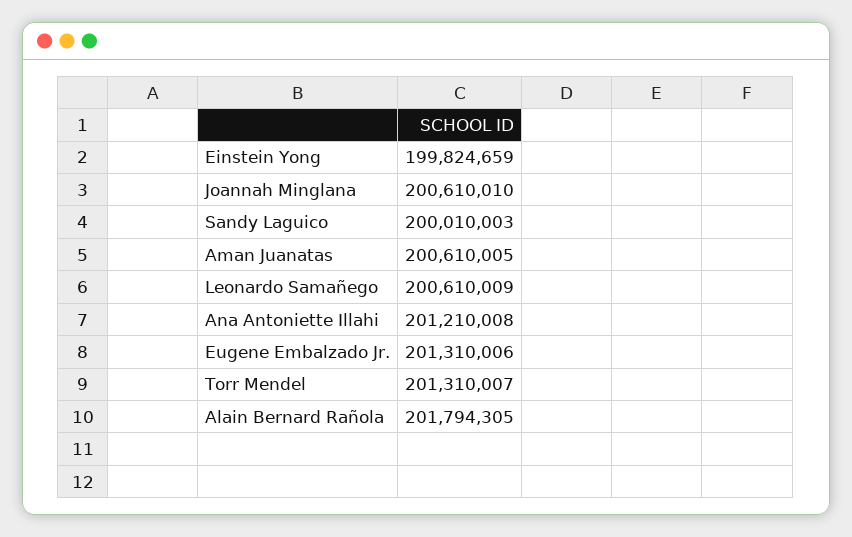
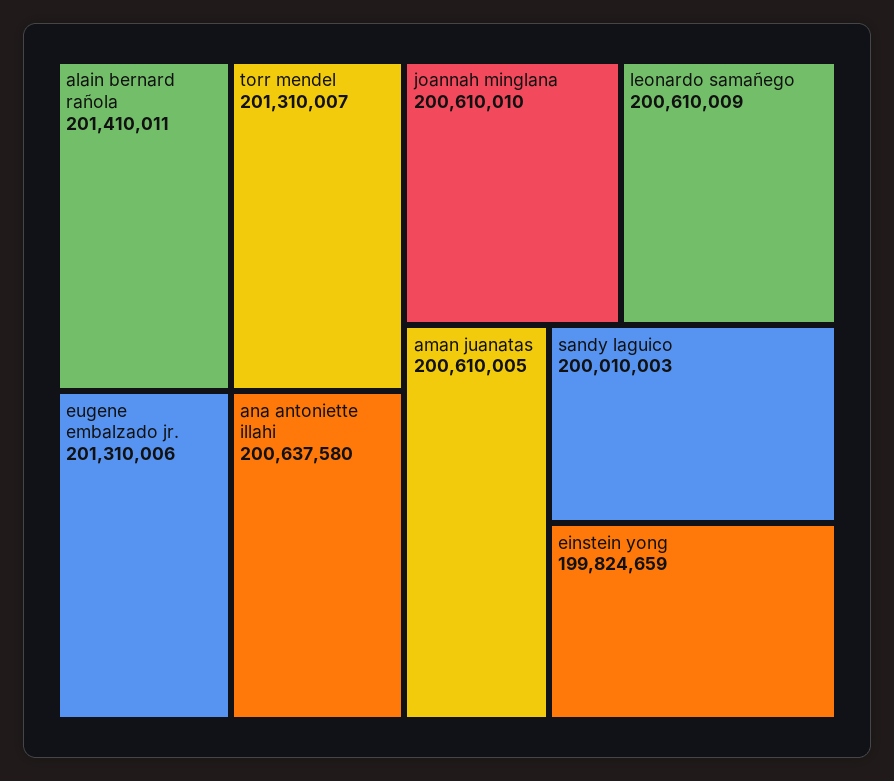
  {
    "Einstein Yong": 199824659,
    "Joannah Minglana": 200610010,
    "Sandy Laguico": 200010003,
    "Aman Juanatas": 200610005,
    "Leonardo Samañego": 200610009,
-   "Ana Antoniette Illahi": 201210008,
+   "Ana Antoniette Illahi": 200637580,
    "Eugene Embalzado Jr.": 201310006,
    "Torr Mendel": 201310007,
-   "Alain Bernard Rañola": 201794305
+   "Alain Bernard Rañola": 201410011
  }

